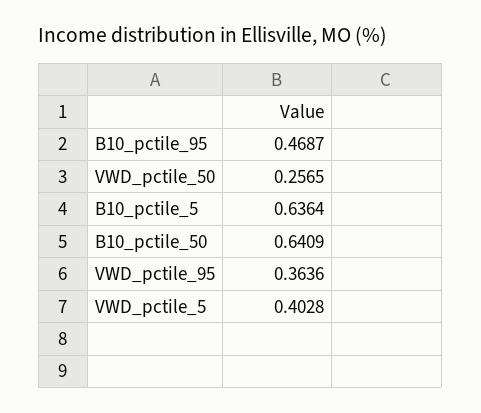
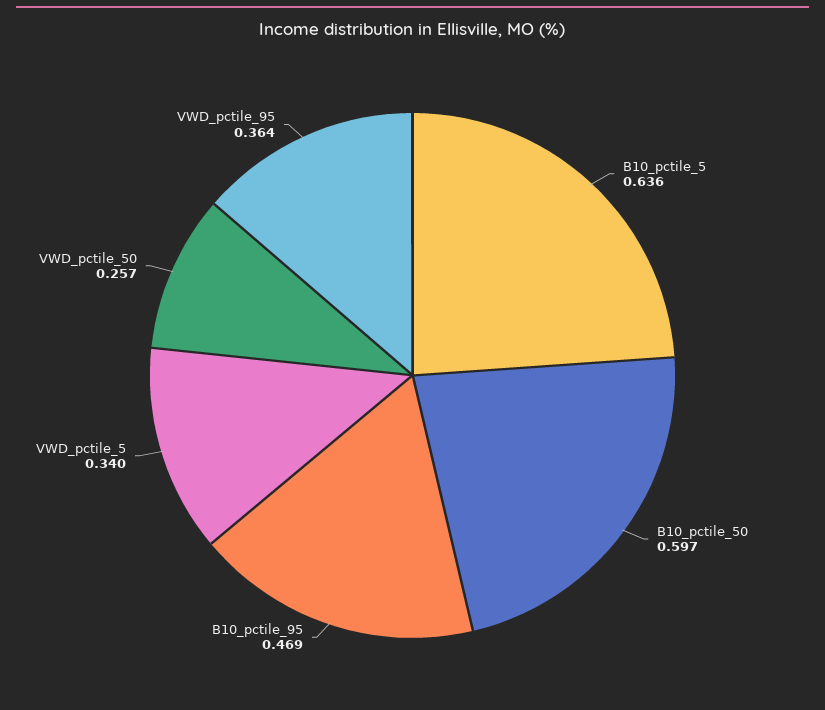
  {
    "B10_pctile_95": 0.4687,
    "VWD_pctile_50": 0.2565,
    "B10_pctile_5": 0.6364,
-   "B10_pctile_50": 0.6409,
+   "B10_pctile_50": 0.597,
    "VWD_pctile_95": 0.3636,
-   "VWD_pctile_5": 0.4028
+   "VWD_pctile_5": 0.34
  }

